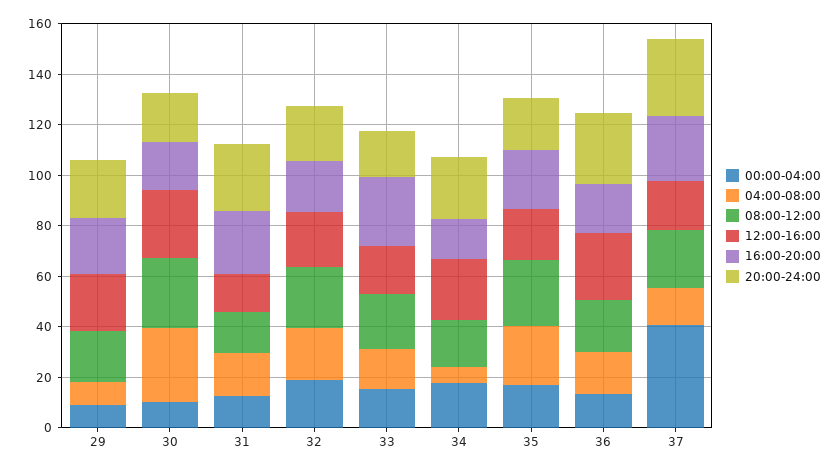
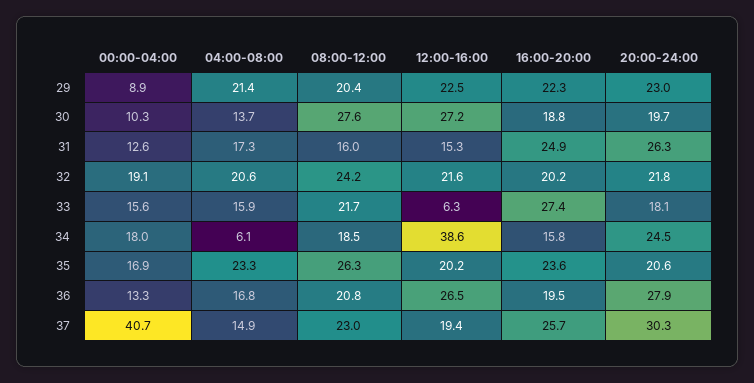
  {
    "00:00-04:00": {
      "29": 8.9,
      "30": 10.3,
      "31": 12.6,
      "32": 19.1,
      "33": 15.6,
      "34": 18,
      "35": 16.9,
      "36": 13.3,
      "37": 40.7
    },
    "04:00-08:00": {
-     "29": 10,
+     "29": 21.4,
-     "30": 30,
+     "30": 13.7,
      "31": 17.3,
      "32": 20.6,
      "33": 15.9,
      "34": 6.1,
      "35": 23.3,
      "36": 16.8,
      "37": 14.9
    },
    "08:00-12:00": {
      "29": 20.4,
      "30": 27.6,
      "31": 16,
      "32": 24.2,
      "33": 21.7,
      "34": 18.5,
      "35": 26.3,
      "36": 20.8,
      "37": 23
    },
    "12:00-16:00": {
      "29": 22.5,
      "30": 27.2,
      "31": 15.3,
      "32": 21.6,
-     "33": 20,
+     "33": 6.3,
-     "34": 25,
+     "34": 38.6,
      "35": 20.2,
      "36": 26.5,
      "37": 19.4
    },
    "16:00-20:00": {
      "29": 22.3,
      "30": 18.8,
      "31": 24.9,
      "32": 20.2,
      "33": 27.4,
      "34": 15.8,
      "35": 23.6,
      "36": 19.5,
      "37": 25.7
    },
    "20:00-24:00": {
      "29": 23,
      "30": 19.7,
      "31": 26.3,
      "32": 21.8,
      "33": 18.1,
      "34": 24.5,
      "35": 20.6,
      "36": 27.9,
      "37": 30.3
    }
  }

